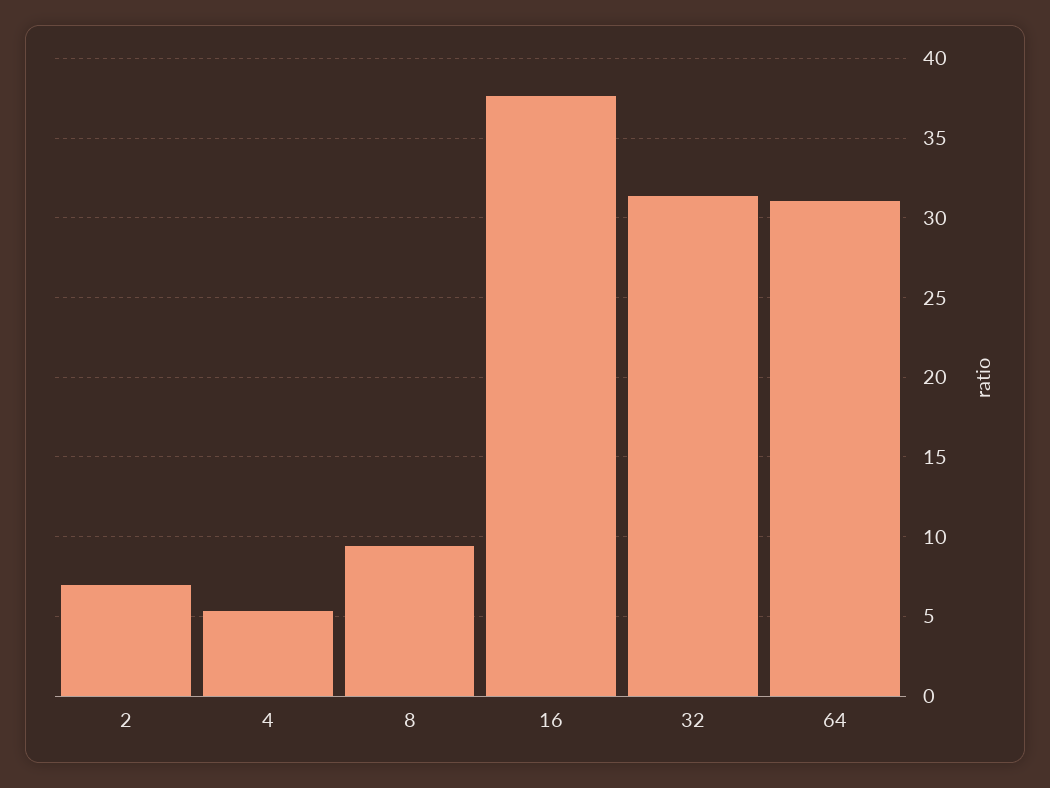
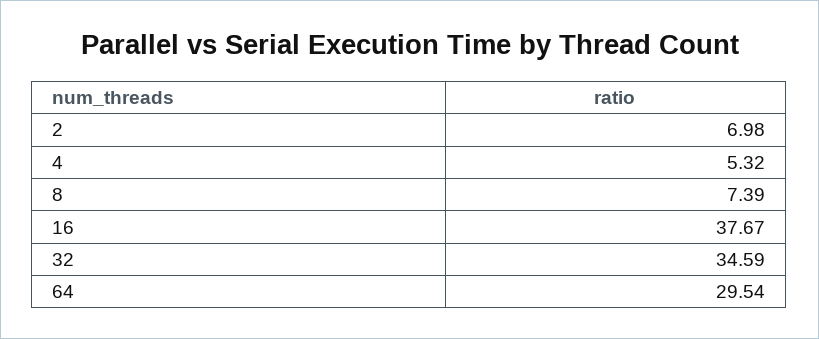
  {
    "2": 6.98,
    "4": 5.32,
-   "8": 9.5,
+   "8": 7.39,
    "16": 37.67,
-   "32": 31.5,
+   "32": 34.59,
-   "64": 31
+   "64": 29.54
  }

